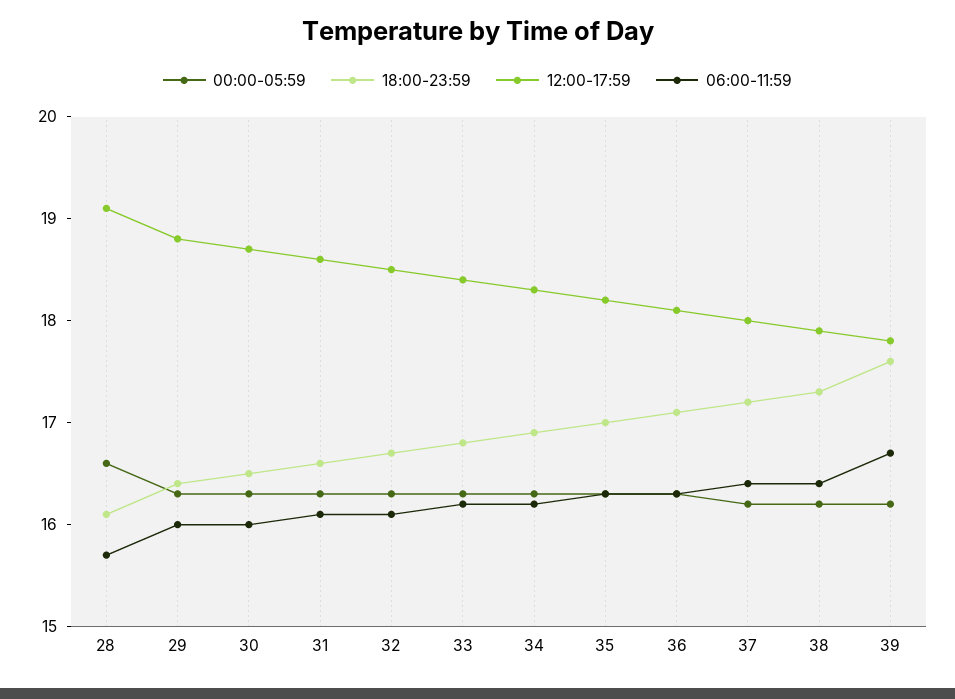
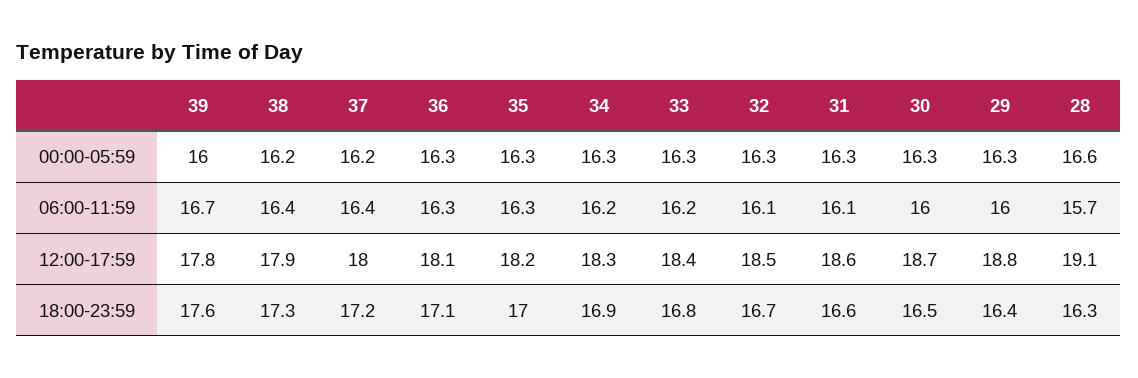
  {
    "00:00-05:59": {
      "28": 16.6,
      "29": 16.3,
      "30": 16.3,
      "31": 16.3,
      "32": 16.3,
      "33": 16.3,
      "34": 16.3,
      "35": 16.3,
      "36": 16.3,
      "37": 16.2,
      "38": 16.2,
-     "39": 16.2
+     "39": 16
    },
    "18:00-23:59": {
-     "28": 16.1,
+     "28": 16.3,
      "29": 16.4,
      "30": 16.5,
      "31": 16.6,
      "32": 16.7,
      "33": 16.8,
      "34": 16.9,
      "35": 17,
      "36": 17.1,
      "37": 17.2,
      "38": 17.3,
      "39": 17.6
    },
    "12:00-17:59": {
      "28": 19.1,
      "29": 18.8,
      "30": 18.7,
      "31": 18.6,
      "32": 18.5,
      "33": 18.4,
      "34": 18.3,
      "35": 18.2,
      "36": 18.1,
      "37": 18,
      "38": 17.9,
      "39": 17.8
    },
    "06:00-11:59": {
      "28": 15.7,
      "29": 16,
      "30": 16,
      "31": 16.1,
      "32": 16.1,
      "33": 16.2,
      "34": 16.2,
      "35": 16.3,
      "36": 16.3,
      "37": 16.4,
      "38": 16.4,
      "39": 16.7
    }
  }

